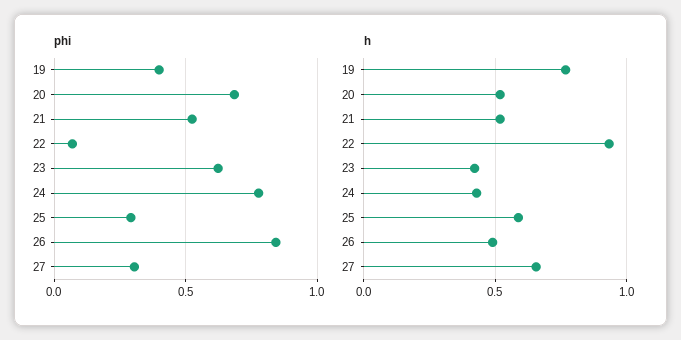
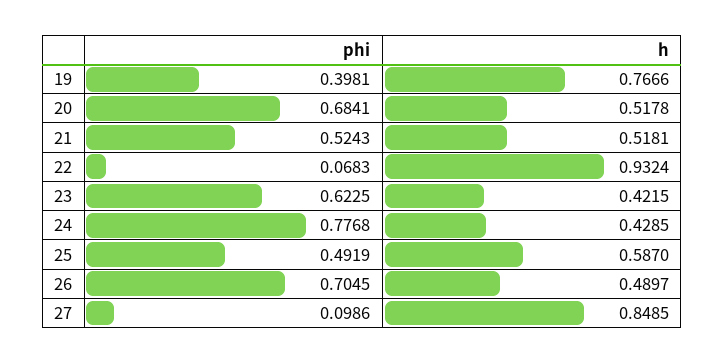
  {
    "phi": {
      "19": 0.3981,
      "20": 0.6841,
      "21": 0.5243,
      "22": 0.0683,
      "23": 0.6225,
      "24": 0.7768,
-     "25": 0.3,
+     "25": 0.4919,
-     "26": 0.85,
+     "26": 0.7045,
-     "27": 0.3
+     "27": 0.0986
    },
    "h": {
      "19": 0.7666,
      "20": 0.5178,
      "21": 0.5181,
      "22": 0.9324,
      "23": 0.4215,
      "24": 0.4285,
      "25": 0.587,
      "26": 0.4897,
-     "27": 0.65
+     "27": 0.8485
    }
  }

